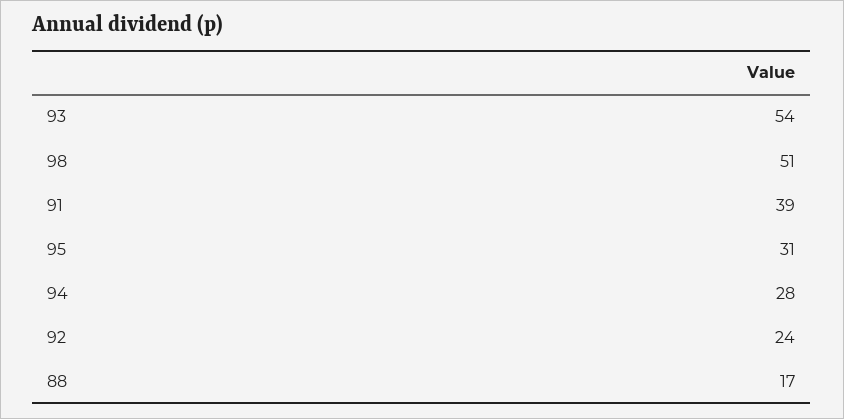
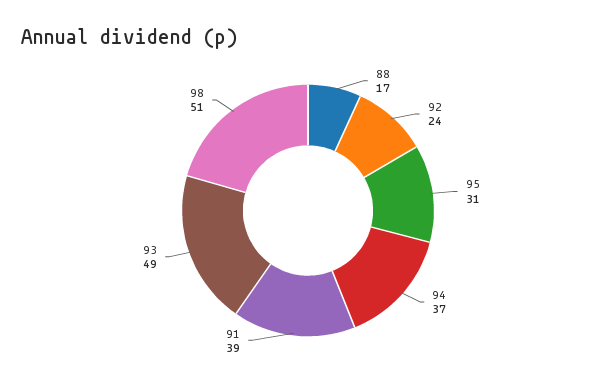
  {
-   "93": 54,
+   "93": 49,
    "98": 51,
    "91": 39,
    "95": 31,
-   "94": 28,
+   "94": 37,
    "92": 24,
    "88": 17
  }

